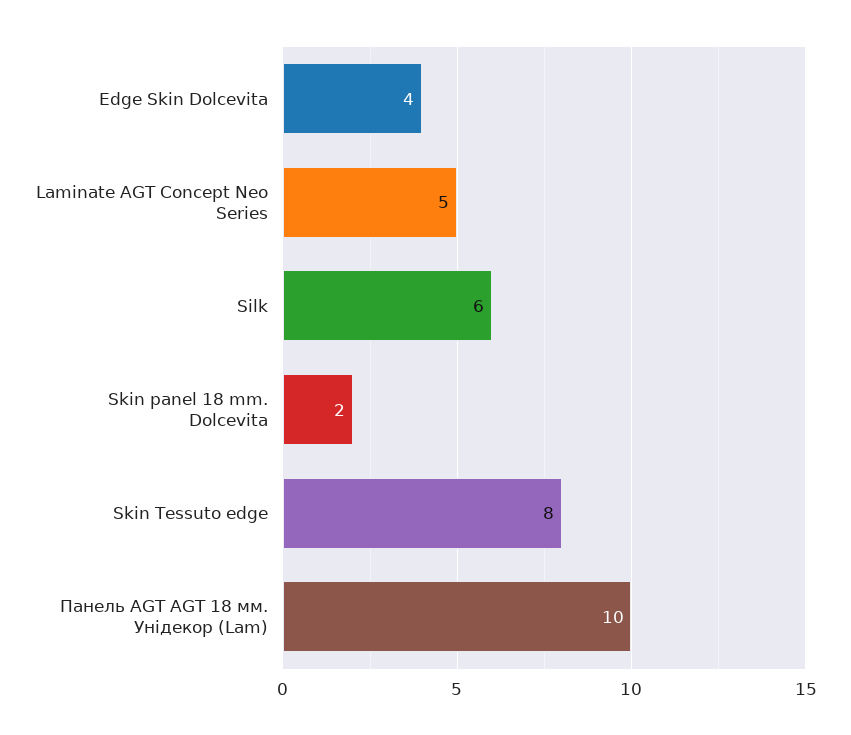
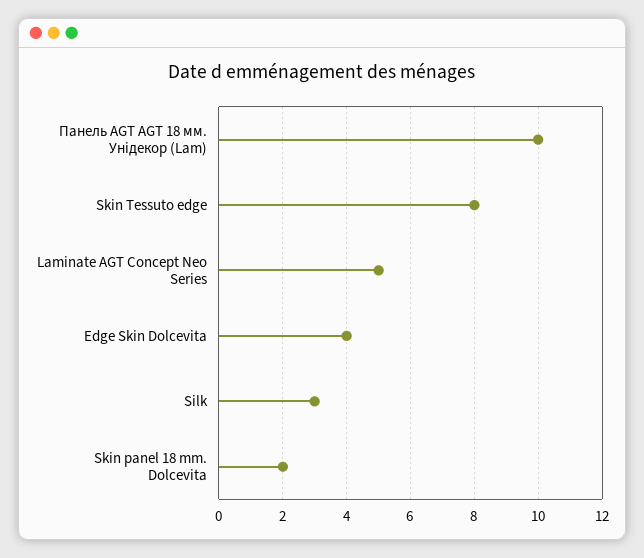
  {
    "Edge Skin Dolcevita": 4,
    "Laminate AGT Concept Neo Series": 5,
-   "Silk": 6,
+   "Silk": 3,
    "Skin panel 18 mm. Dolcevita": 2,
    "Skin Tessuto edge": 8,
    "Панель AGT AGT 18 мм. Унідекор (Lam)": 10
  }

